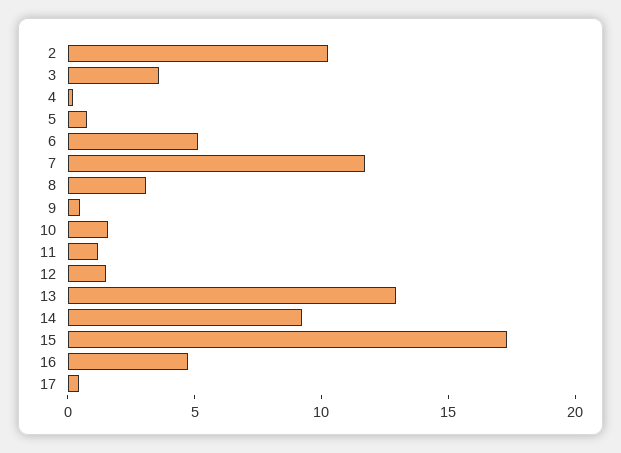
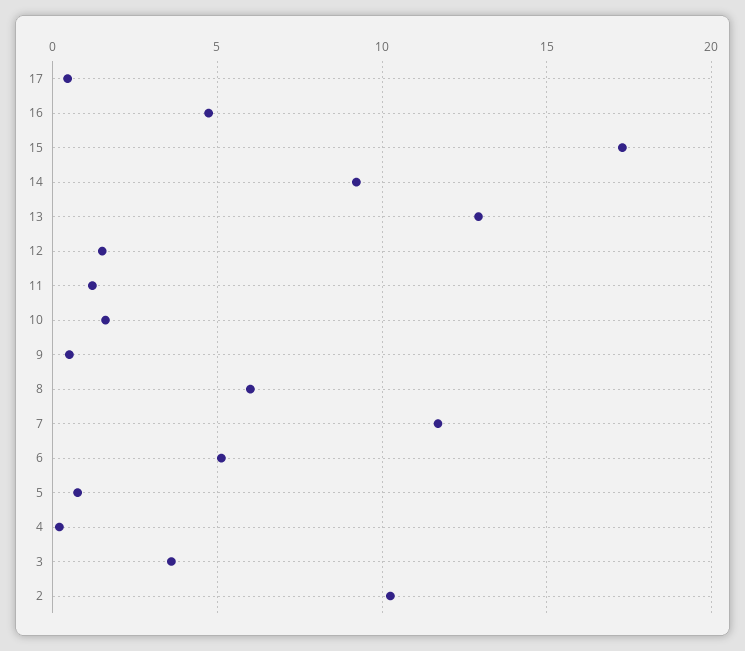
  {
    "2": 10.5,
    "3": 3.5,
    "4": 0,
    "5": 1,
    "6": 5,
    "7": 11.5,
-   "8": 3,
+   "8": 6,
    "9": 0.5,
    "10": 1.5,
    "11": 1,
    "12": 1.5,
    "13": 13,
    "14": 9,
    "15": 17.5,
    "16": 4.5,
    "17": 0.5
  }

